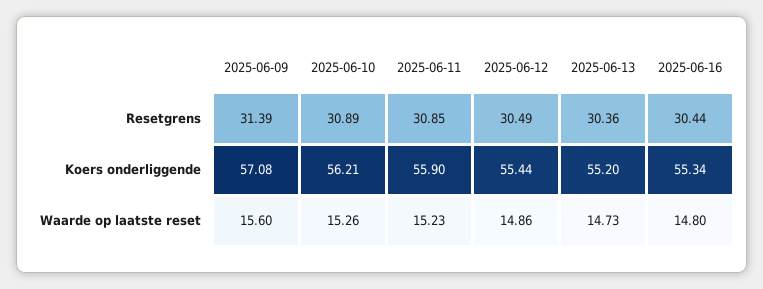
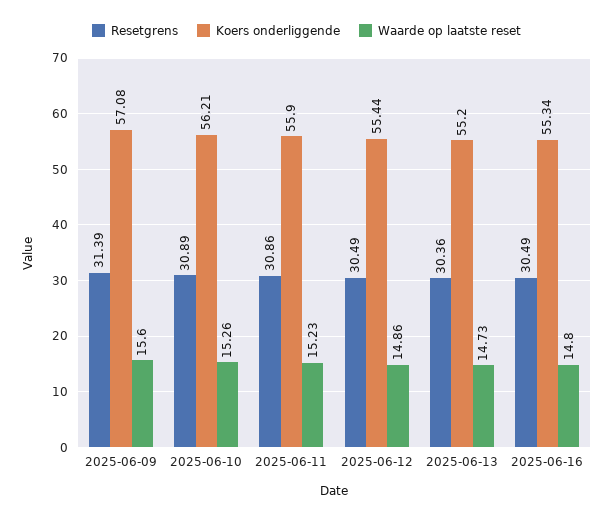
  {
    "Resetgrens": {
      "2025-06-09": 31.39,
      "2025-06-10": 30.89,
-     "2025-06-11": 30.85,
+     "2025-06-11": 30.86,
      "2025-06-12": 30.49,
      "2025-06-13": 30.36,
-     "2025-06-16": 30.44
+     "2025-06-16": 30.49
    },
    "Koers onderliggende": {
      "2025-06-09": 57.08,
      "2025-06-10": 56.21,
      "2025-06-11": 55.9,
      "2025-06-12": 55.44,
      "2025-06-13": 55.2,
      "2025-06-16": 55.34
    },
    "Waarde op laatste reset": {
      "2025-06-09": 15.6,
      "2025-06-10": 15.26,
      "2025-06-11": 15.23,
      "2025-06-12": 14.86,
      "2025-06-13": 14.73,
      "2025-06-16": 14.8
    }
  }

